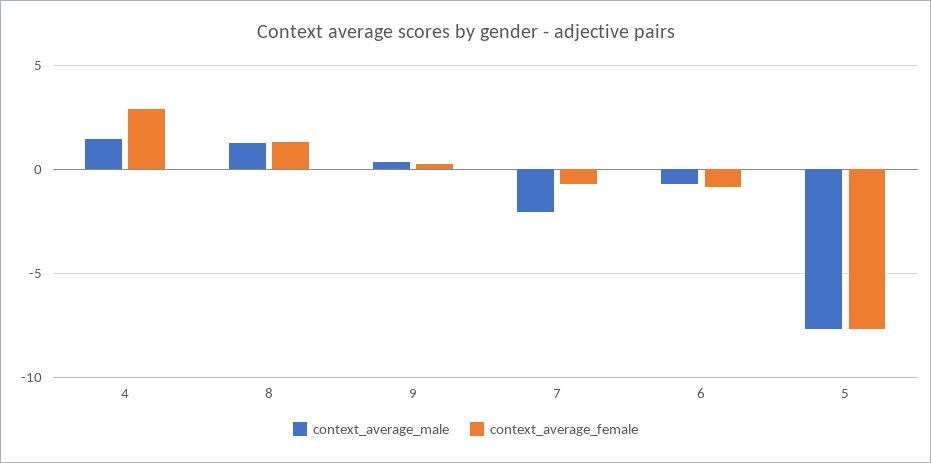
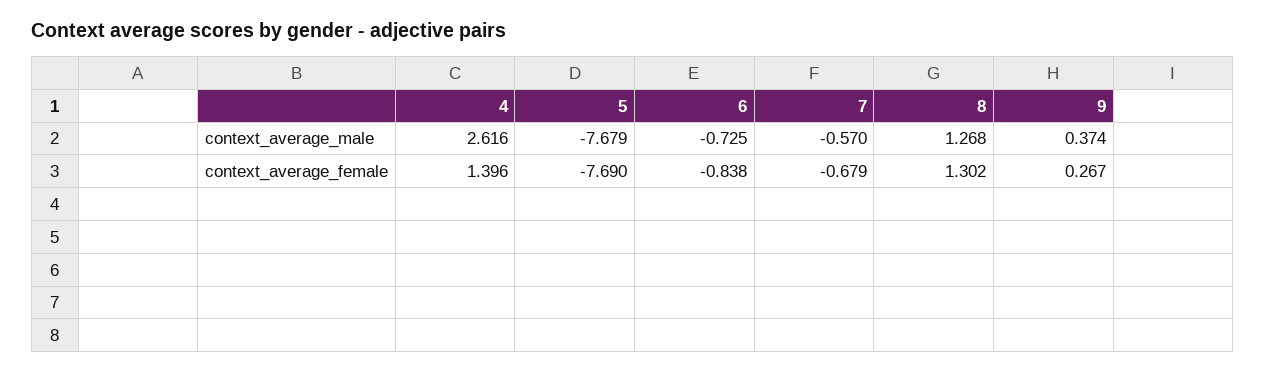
  {
    "context_average_male": {
-     "4": 1.5,
+     "4": 2.616,
      "8": 1.268,
      "9": 0.374,
-     "7": -2,
+     "7": -0.57,
      "6": -0.725,
      "5": -7.679
    },
    "context_average_female": {
-     "4": 3,
+     "4": 1.396,
      "8": 1.302,
      "9": 0.267,
      "7": -0.679,
      "6": -0.838,
      "5": -7.69
    }
  }

